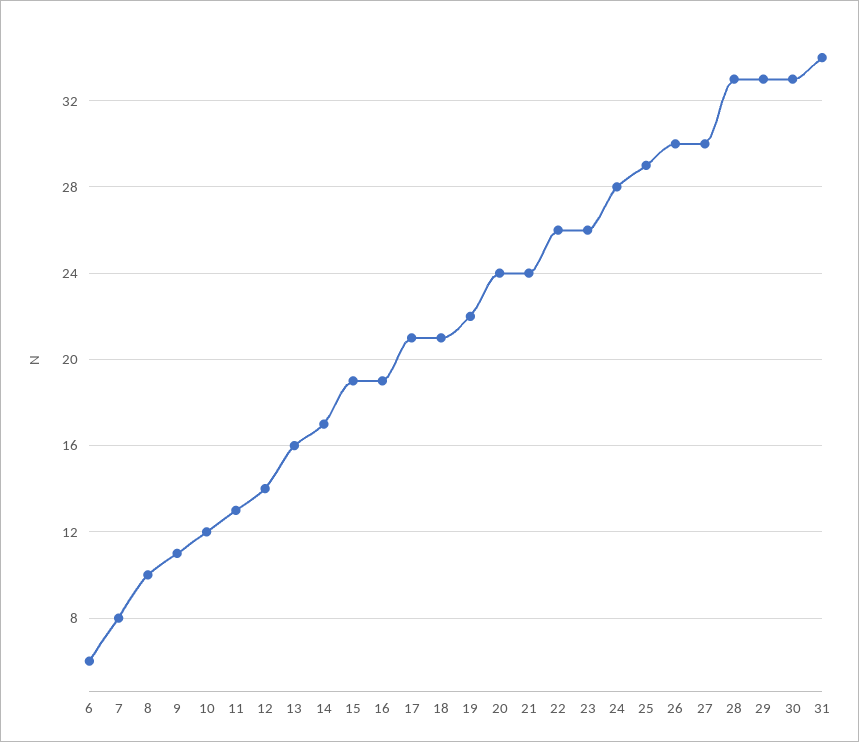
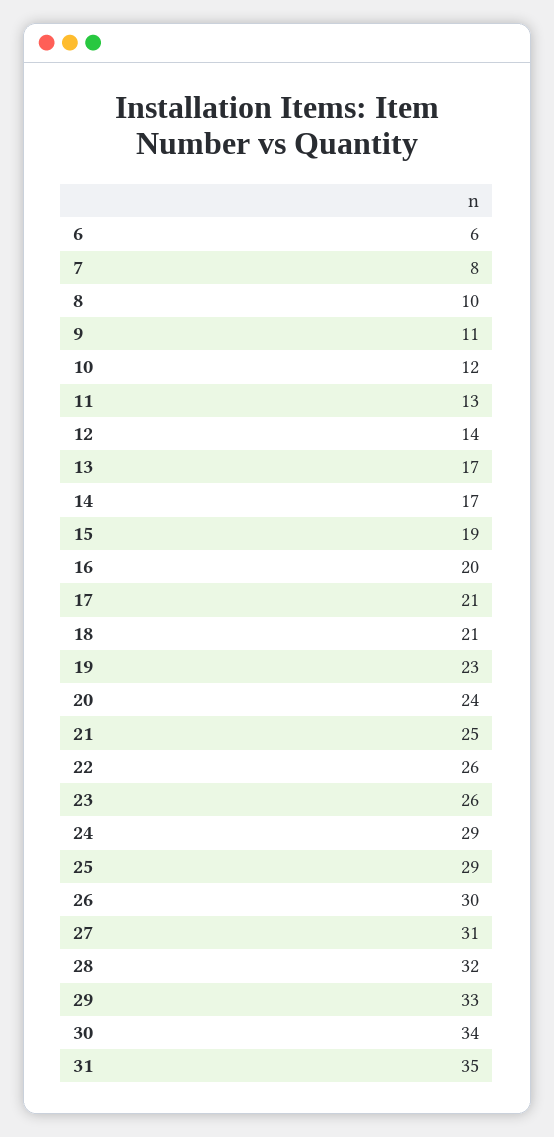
  {
    "6": 6,
    "7": 8,
    "8": 10,
    "9": 11,
    "10": 12,
    "11": 13,
    "12": 14,
-   "13": 16,
+   "13": 17,
    "14": 17,
    "15": 19,
-   "16": 19,
+   "16": 20,
    "17": 21,
    "18": 21,
-   "19": 22,
+   "19": 23,
    "20": 24,
-   "21": 24,
+   "21": 25,
    "22": 26,
    "23": 26,
-   "24": 28,
+   "24": 29,
    "25": 29,
    "26": 30,
-   "27": 30,
+   "27": 31,
-   "28": 33,
+   "28": 32,
    "29": 33,
-   "30": 33,
+   "30": 34,
-   "31": 34
+   "31": 35
  }

